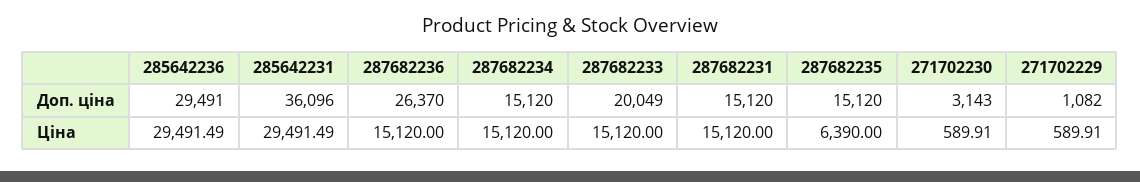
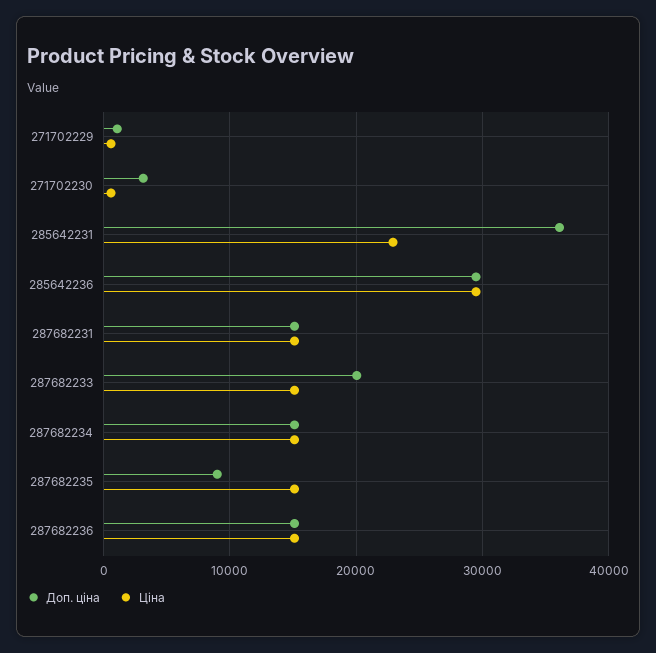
  {
    "Доп. ціна": {
      "285642236": 29491,
      "285642231": 36096,
-     "287682236": 26370,
+     "287682236": 15000,
      "287682234": 15120,
      "287682233": 20049,
      "287682231": 15120,
-     "287682235": 15120,
+     "287682235": 9000,
      "271702230": 3143,
      "271702229": 1082
    },
    "Ціна": {
      "285642236": 29491.49,
-     "285642231": 29491.49,
+     "285642231": 23000,
      "287682236": 15120,
      "287682234": 15120,
      "287682233": 15120,
      "287682231": 15120,
-     "287682235": 6390,
+     "287682235": 15000,
      "271702230": 589.91,
      "271702229": 589.91
    }
  }

